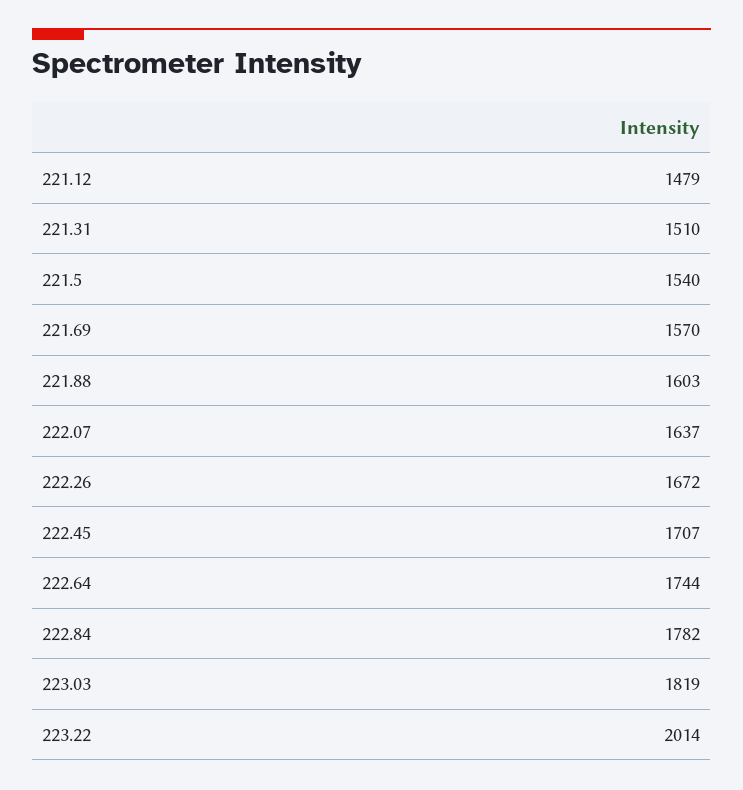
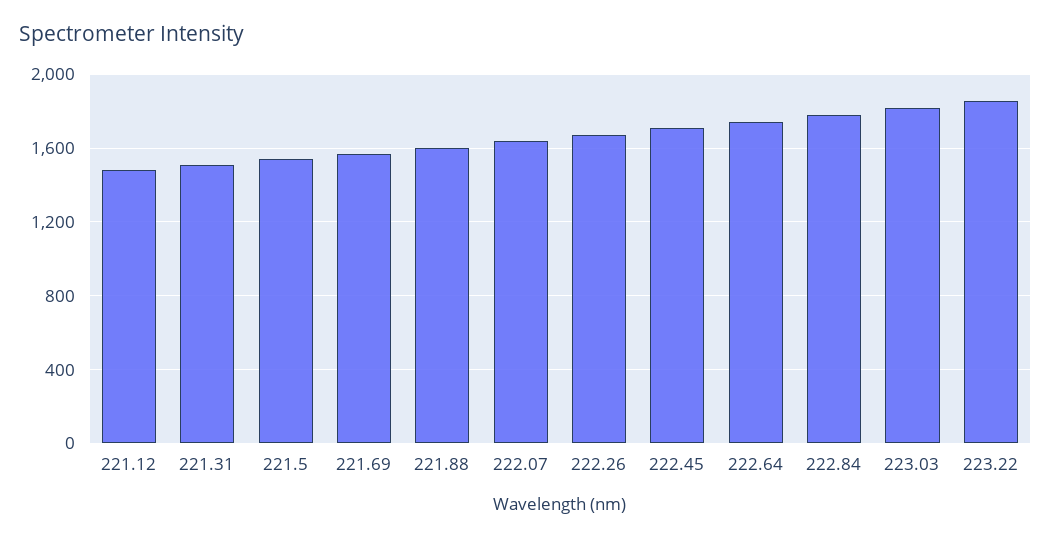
  {
    "221.12": 1479,
    "221.31": 1510,
    "221.5": 1540,
    "221.69": 1570,
    "221.88": 1603,
    "222.07": 1637,
    "222.26": 1672,
    "222.45": 1707,
    "222.64": 1744,
    "222.84": 1782,
    "223.03": 1819,
-   "223.22": 2014
+   "223.22": 1850
  }

